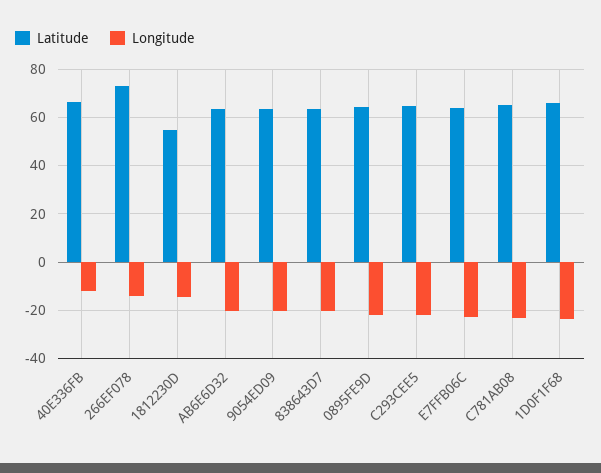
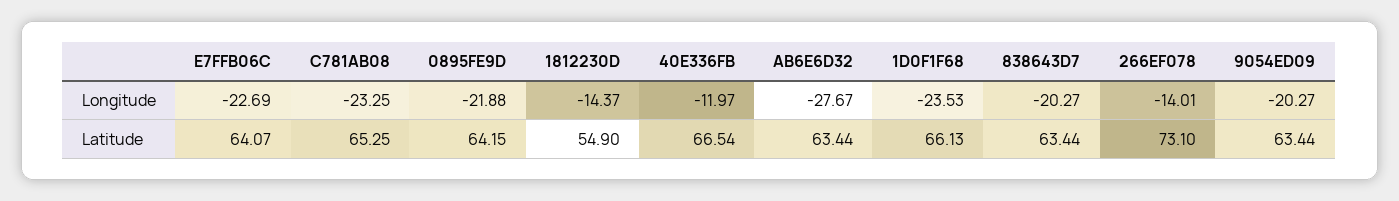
  {
    "Latitude": {
      "40E336FB": 66.54,
      "266EF078": 73.1,
      "1812230D": 54.9,
      "AB6E6D32": 63.44,
      "9054ED09": 63.44,
      "838643D7": 63.44,
      "0895FE9D": 64.15,
-     "C293CEE5": 65,
      "E7FFB06C": 64.07,
      "C781AB08": 65.25,
      "1D0F1F68": 66.13
    },
    "Longitude": {
      "40E336FB": -11.97,
      "266EF078": -14.01,
      "1812230D": -14.37,
-     "AB6E6D32": -20,
+     "AB6E6D32": -27.67,
      "9054ED09": -20.27,
      "838643D7": -20.27,
      "0895FE9D": -21.88,
-     "C293CEE5": -22.5,
      "E7FFB06C": -22.69,
      "C781AB08": -23.25,
      "1D0F1F68": -23.53
    }
  }

